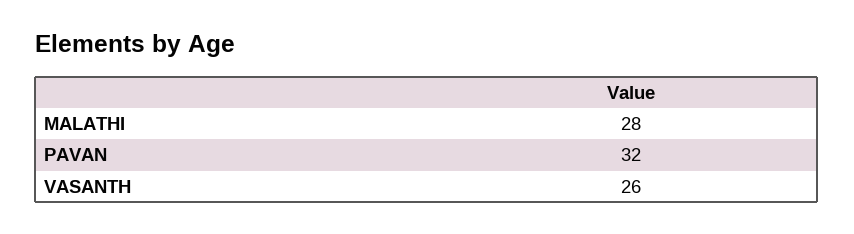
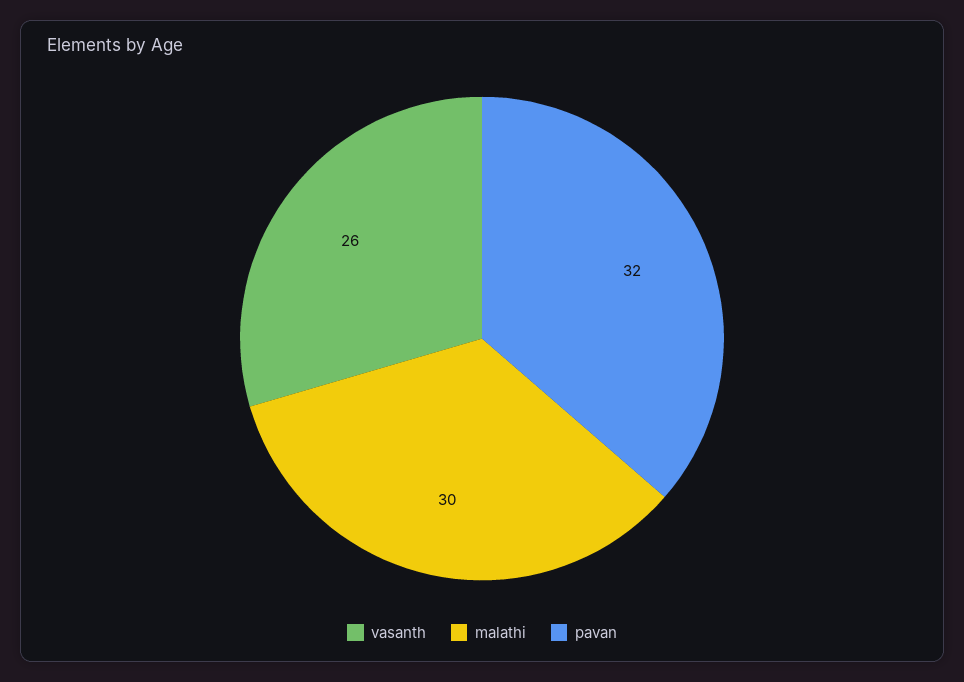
  {
-   "MALATHI": 28,
+   "MALATHI": 30,
    "PAVAN": 32,
    "VASANTH": 26
  }

